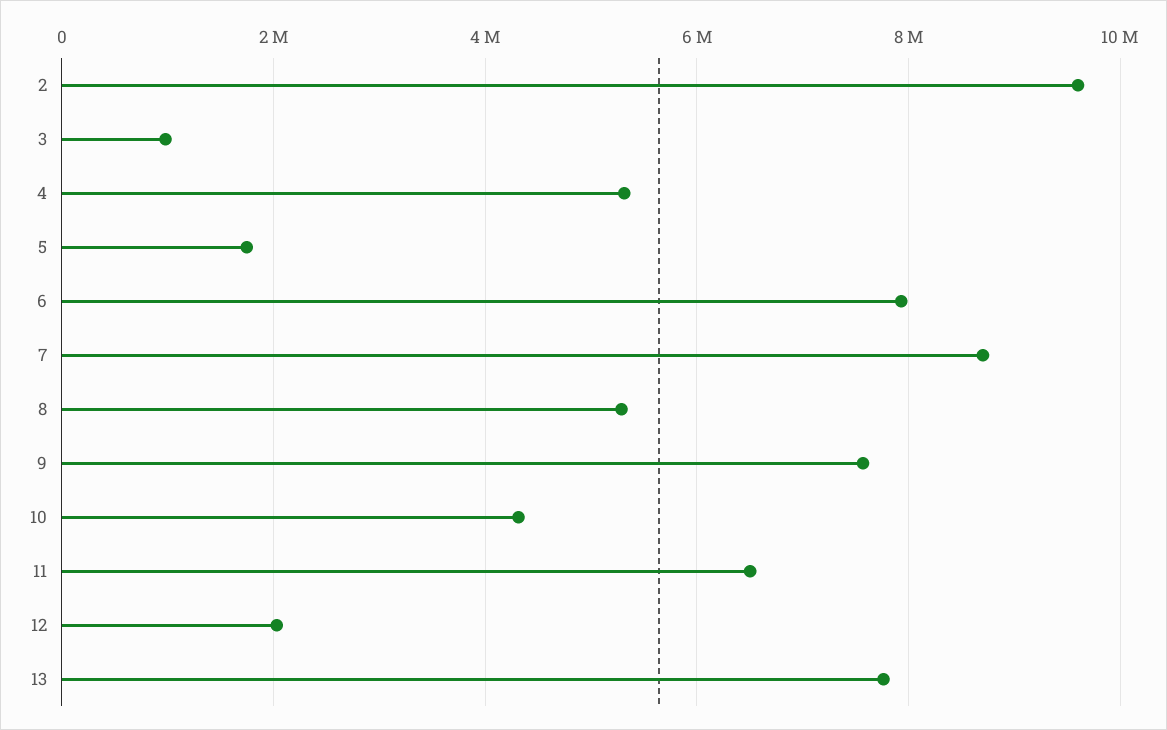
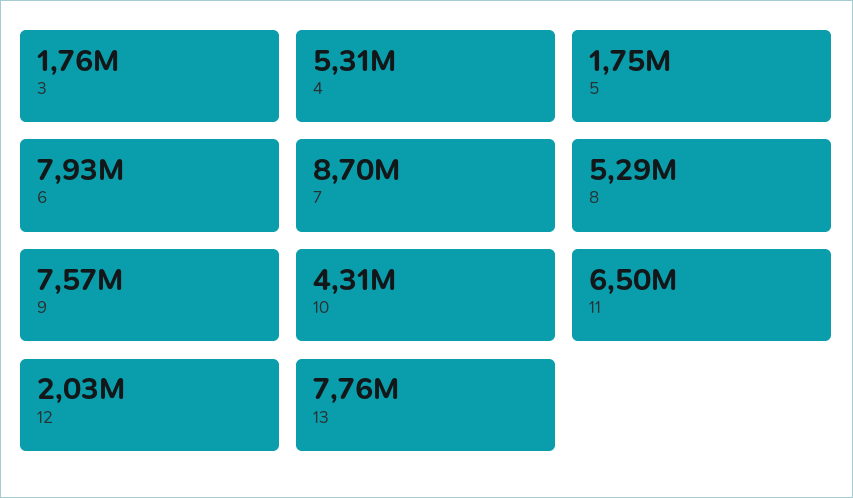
  {
-   "2": 9600000,
-   "3": 1000000,
+   "3": 1760000,
    "4": 5310000,
    "5": 1750000,
    "6": 7930000,
    "7": 8700000,
    "8": 5290000,
    "9": 7570000,
    "10": 4310000,
    "11": 6500000,
    "12": 2030000,
    "13": 7760000
  }

